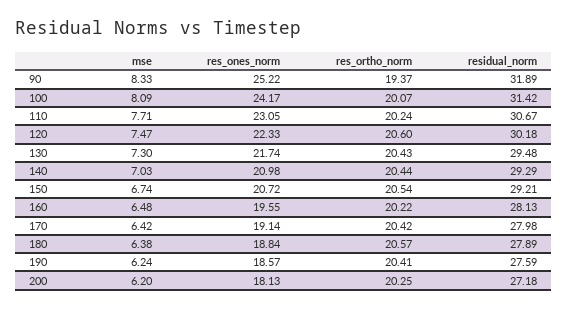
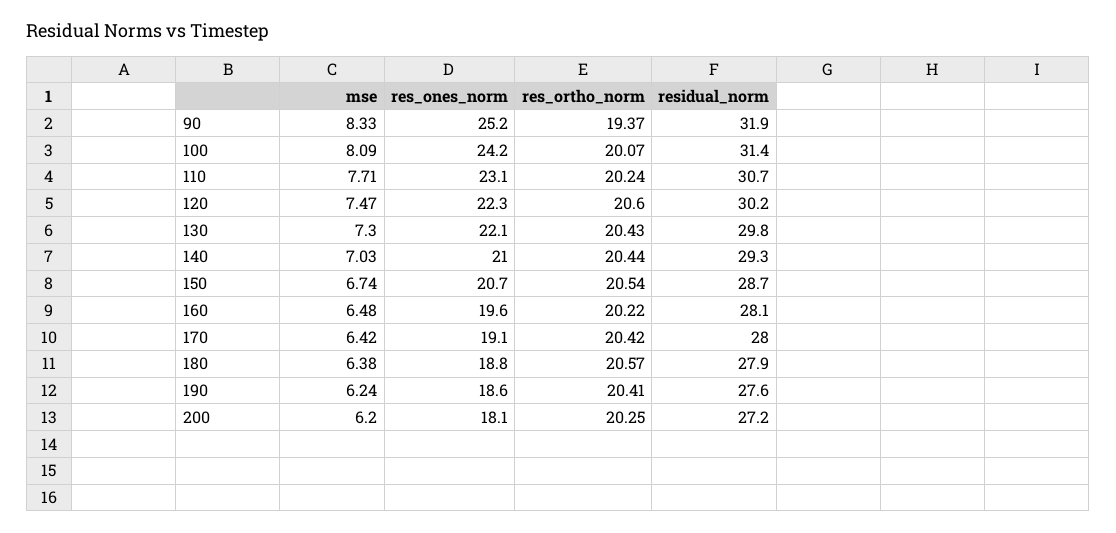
  {
    "mse": {
      "90": 8.33,
      "100": 8.09,
      "110": 7.71,
      "120": 7.47,
      "130": 7.3,
      "140": 7.03,
      "150": 6.74,
      "160": 6.48,
      "170": 6.42,
      "180": 6.38,
      "190": 6.24,
      "200": 6.2
    },
    "res_ones_norm": {
      "90": 25.22,
      "100": 24.17,
      "110": 23.05,
      "120": 22.33,
-     "130": 21.74,
+     "130": 22.1,
      "140": 20.98,
      "150": 20.72,
      "160": 19.55,
      "170": 19.14,
      "180": 18.84,
      "190": 18.57,
      "200": 18.13
    },
    "res_ortho_norm": {
      "90": 19.37,
      "100": 20.07,
      "110": 20.24,
      "120": 20.6,
      "130": 20.43,
      "140": 20.44,
      "150": 20.54,
      "160": 20.22,
      "170": 20.42,
      "180": 20.57,
      "190": 20.41,
      "200": 20.25
    },
    "residual_norm": {
      "90": 31.89,
      "100": 31.42,
      "110": 30.67,
      "120": 30.18,
-     "130": 29.48,
+     "130": 29.8,
      "140": 29.29,
-     "150": 29.21,
+     "150": 28.7,
      "160": 28.13,
      "170": 27.98,
      "180": 27.89,
      "190": 27.59,
      "200": 27.18
    }
  }

